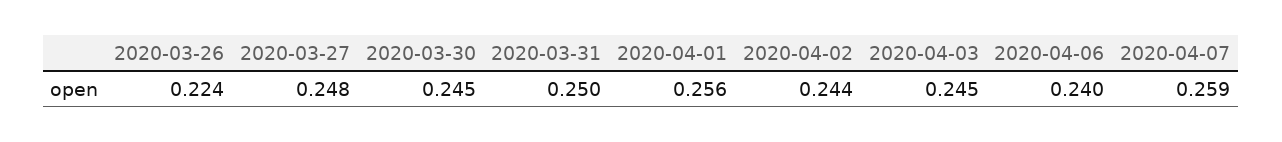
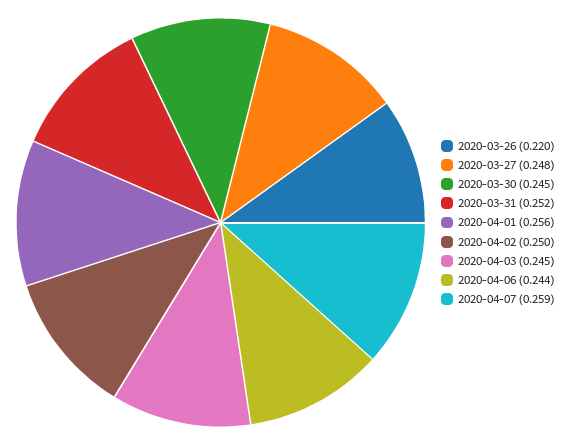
  {
-   "2020-03-26": 0.224,
+   "2020-03-26": 0.22,
    "2020-03-27": 0.248,
    "2020-03-30": 0.245,
-   "2020-03-31": 0.25,
+   "2020-03-31": 0.252,
    "2020-04-01": 0.256,
-   "2020-04-02": 0.244,
+   "2020-04-02": 0.25,
    "2020-04-03": 0.245,
-   "2020-04-06": 0.24,
+   "2020-04-06": 0.244,
    "2020-04-07": 0.259
  }

